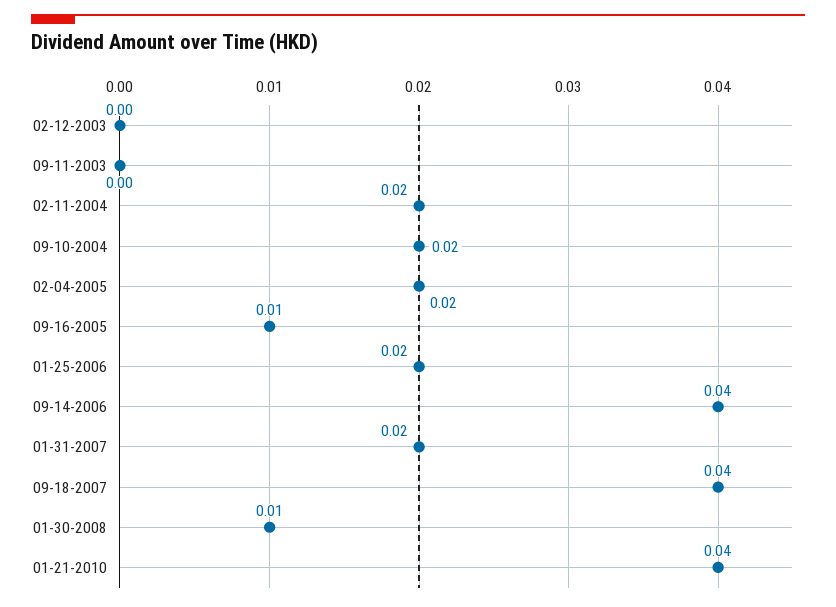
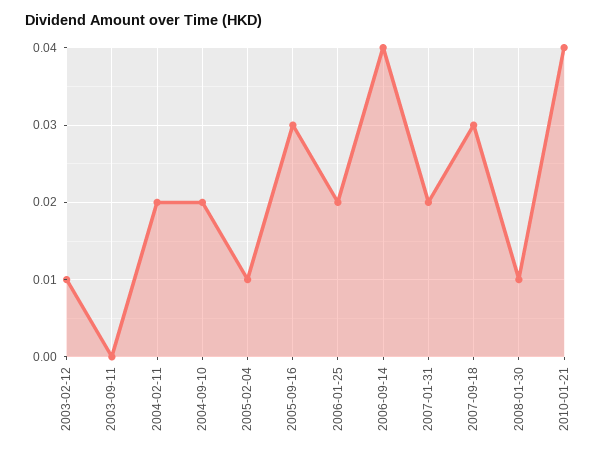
  {
-   "02-12-2003": 0,
+   "02-12-2003": 0.01,
    "09-11-2003": 0,
    "02-11-2004": 0.02,
    "09-10-2004": 0.02,
-   "02-04-2005": 0.02,
+   "02-04-2005": 0.01,
-   "09-16-2005": 0.01,
+   "09-16-2005": 0.03,
    "01-25-2006": 0.02,
    "09-14-2006": 0.04,
    "01-31-2007": 0.02,
-   "09-18-2007": 0.04,
+   "09-18-2007": 0.03,
    "01-30-2008": 0.01,
    "01-21-2010": 0.04
  }

